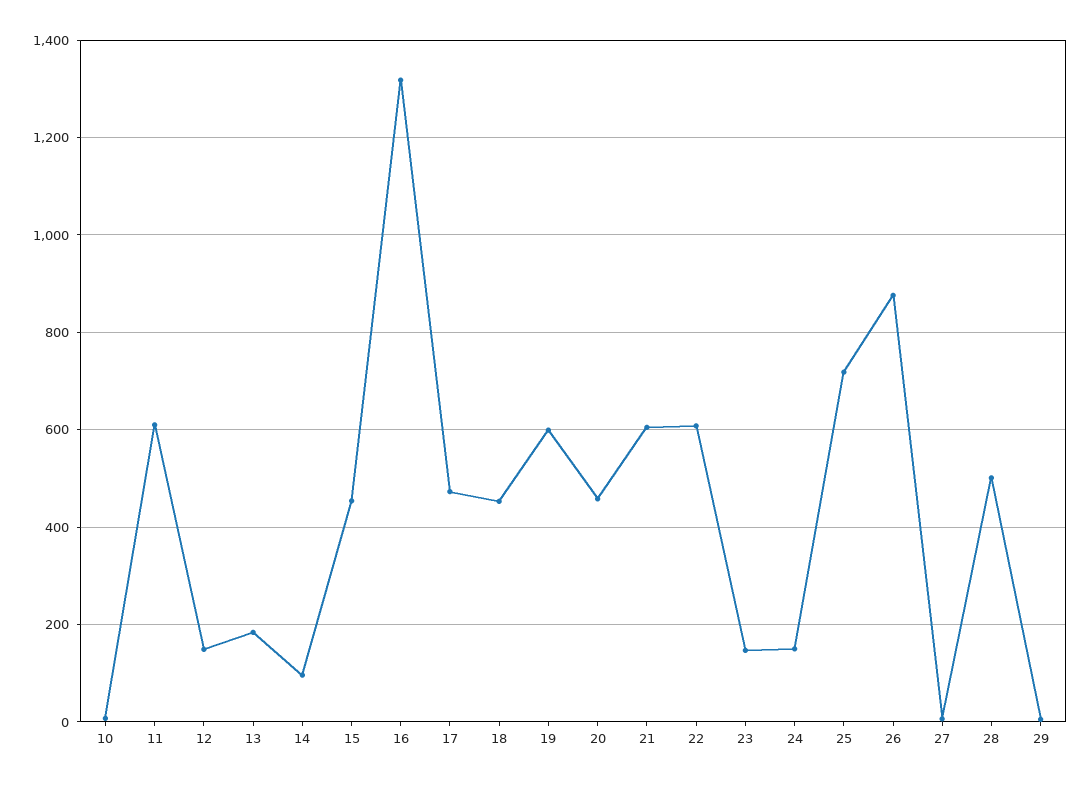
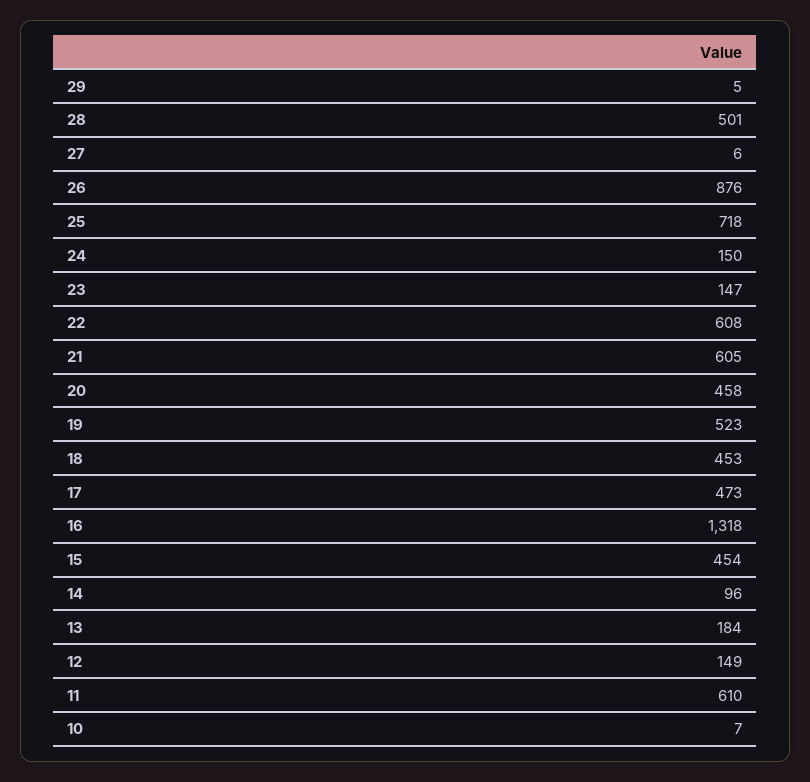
  {
    "10": 7,
    "11": 610,
    "12": 149,
    "13": 184,
    "14": 96,
    "15": 454,
    "16": 1318,
    "17": 473,
    "18": 453,
-   "19": 600,
+   "19": 523,
    "20": 458,
    "21": 605,
    "22": 608,
    "23": 147,
    "24": 150,
    "25": 718,
    "26": 876,
    "27": 6,
    "28": 501,
    "29": 5
  }

